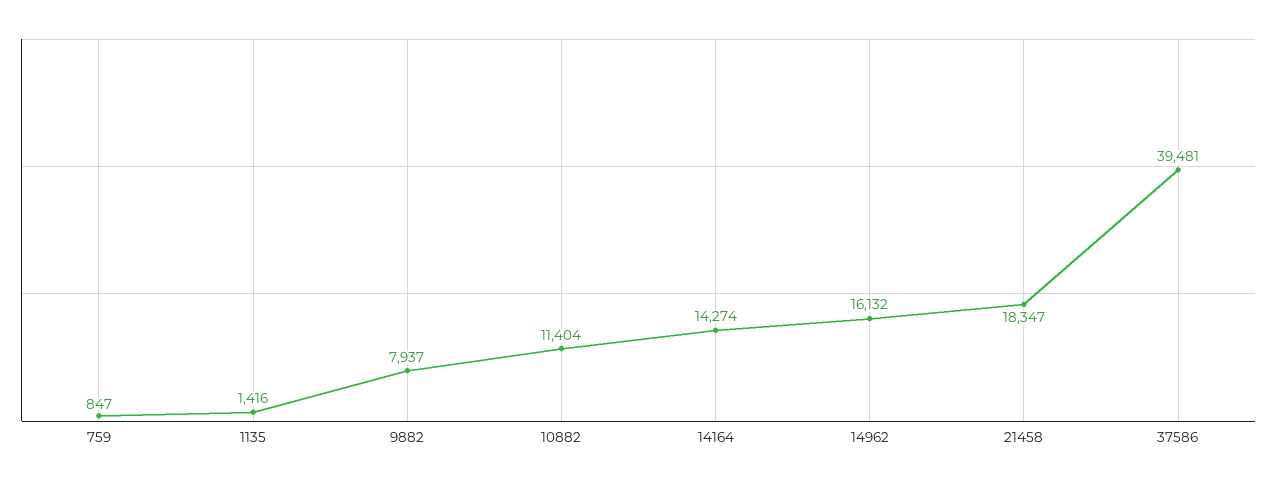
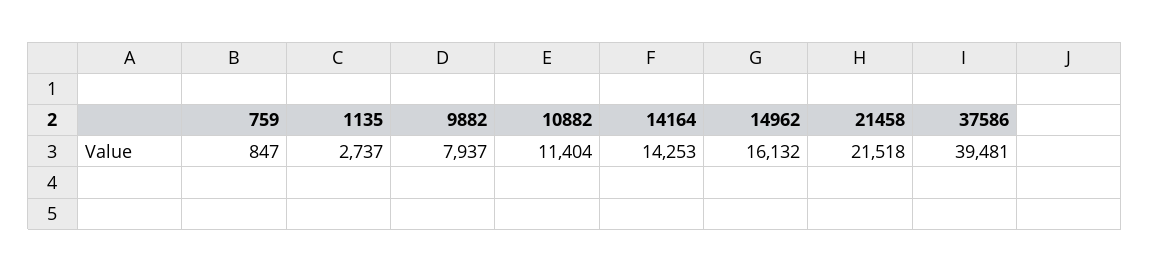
  {
    "759": 847,
-   "1135": 1416,
+   "1135": 2737,
    "9882": 7937,
    "10882": 11404,
-   "14164": 14274,
+   "14164": 14253,
    "14962": 16132,
-   "21458": 18347,
+   "21458": 21518,
    "37586": 39481
  }

